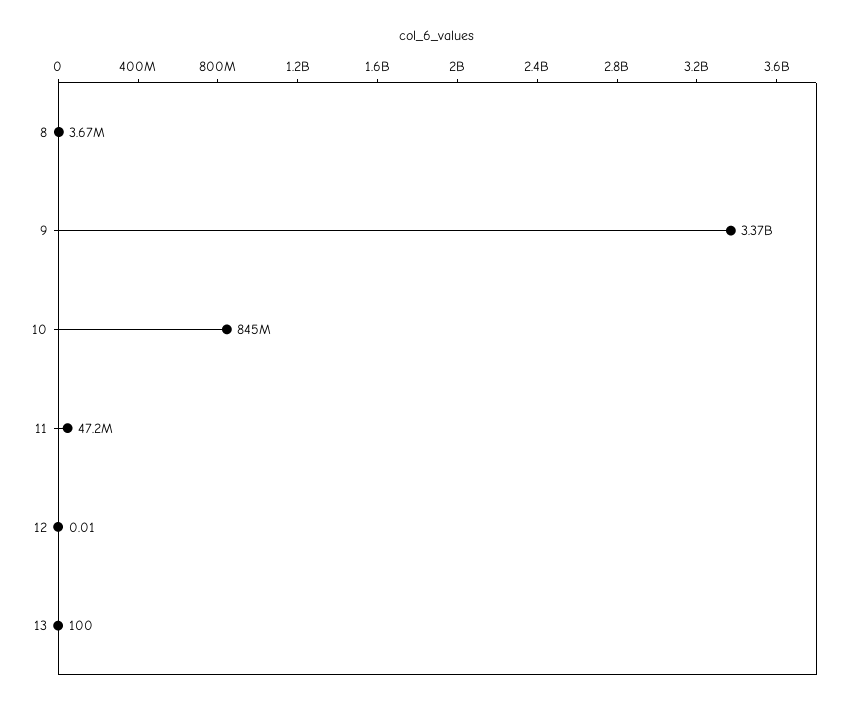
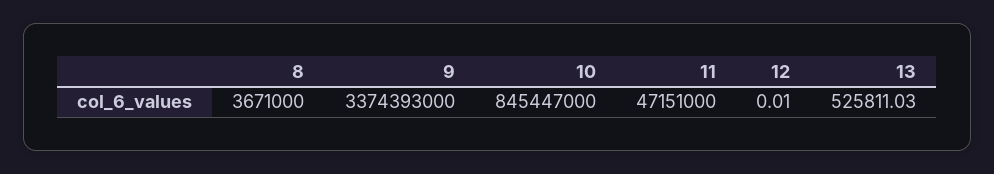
  {
    "8": 3671000,
    "9": 3374393000,
    "10": 845447000,
    "11": 47151000,
    "12": 0.01,
-   "13": 100
+   "13": 525811.03
  }

